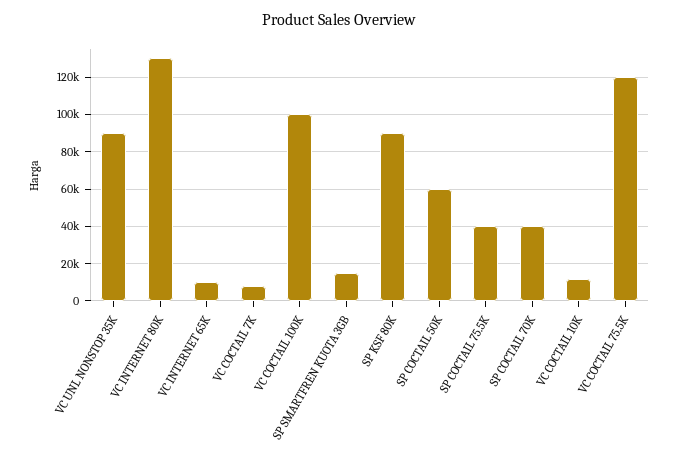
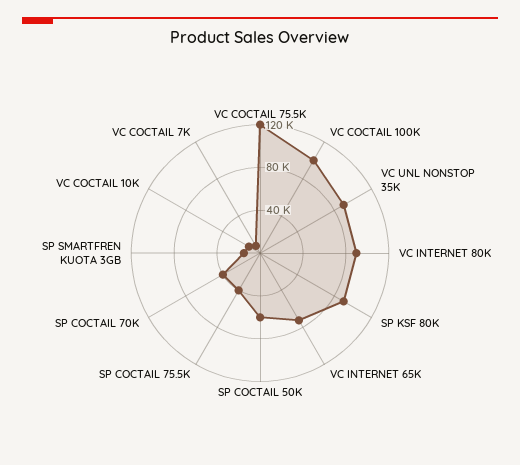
  {
    "VC UNL NONSTOP 35K": 90000,
-   "VC INTERNET 80K": 130000,
+   "VC INTERNET 80K": 90000,
-   "VC INTERNET 65K": 10000,
+   "VC INTERNET 65K": 70000,
    "VC COCTAIL 7K": 10000,
    "VC COCTAIL 100K": 100000,
    "SP SMARTFREN KUOTA 3GB": 15000,
    "SP KSF 80K": 90000,
    "SP COCTAIL 50K": 60000,
    "SP COCTAIL 75.5K": 40000,
    "SP COCTAIL 70K": 40000,
    "VC COCTAIL 10K": 10000,
    "VC COCTAIL 75.5K": 120000
  }

